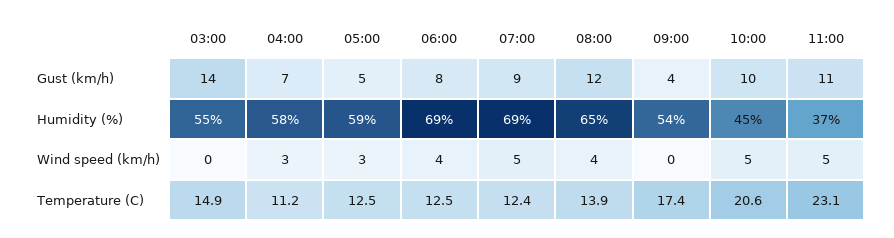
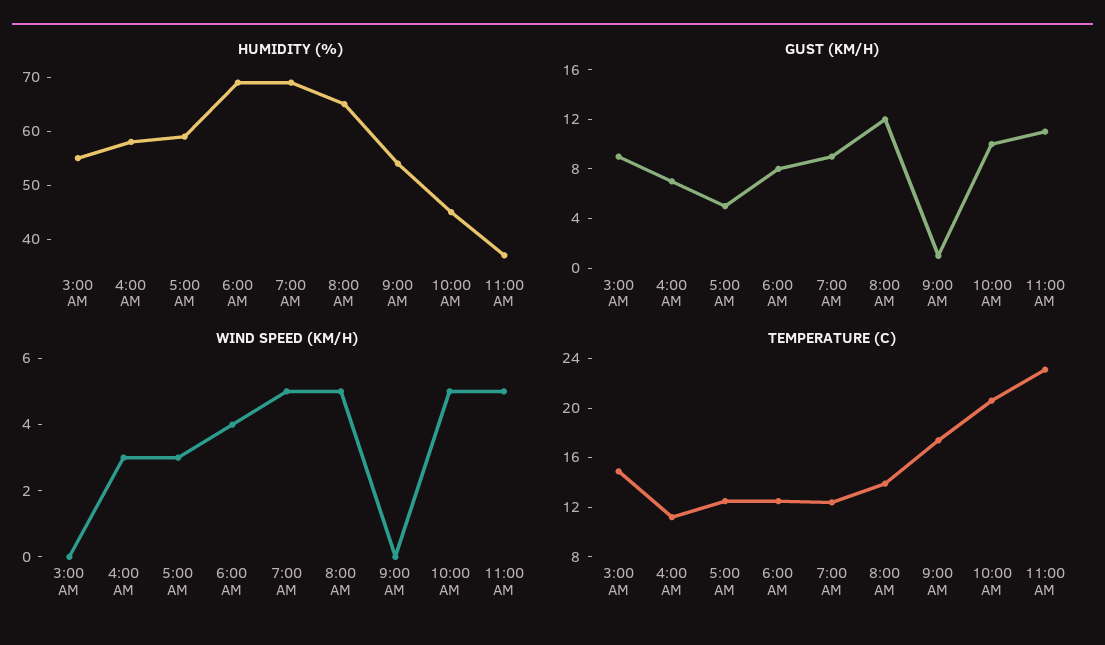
  {
    "Gust (km/h)": {
-     "03:00": 14,
+     "03:00": 9,
      "04:00": 7,
      "05:00": 5,
      "06:00": 8,
      "07:00": 9,
      "08:00": 12,
-     "09:00": 4,
+     "09:00": 1,
      "10:00": 10,
      "11:00": 11
    },
    "Humidity (%)": {
      "03:00": 55,
      "04:00": 58,
      "05:00": 59,
      "06:00": 69,
      "07:00": 69,
      "08:00": 65,
      "09:00": 54,
      "10:00": 45,
      "11:00": 37
    },
    "Wind speed (km/h)": {
      "03:00": 0,
      "04:00": 3,
      "05:00": 3,
      "06:00": 4,
      "07:00": 5,
-     "08:00": 4,
+     "08:00": 5,
      "09:00": 0,
      "10:00": 5,
      "11:00": 5
    },
    "Temperature (C)": {
      "03:00": 14.9,
      "04:00": 11.2,
      "05:00": 12.5,
      "06:00": 12.5,
      "07:00": 12.4,
      "08:00": 13.9,
      "09:00": 17.4,
      "10:00": 20.6,
      "11:00": 23.1
    }
  }

